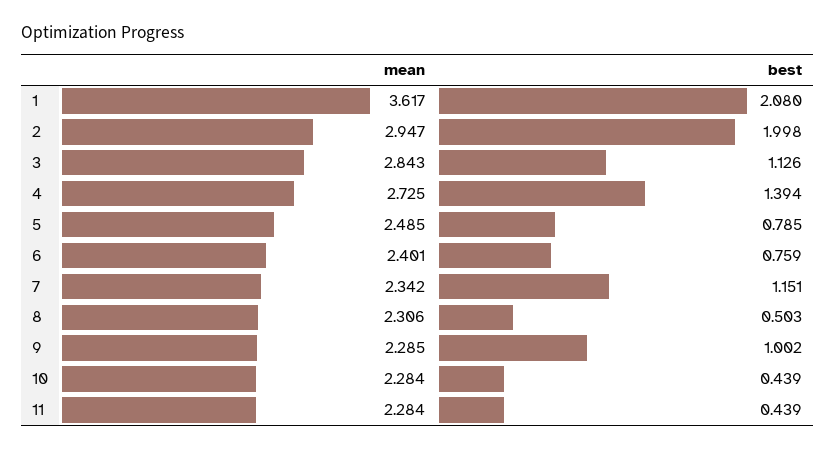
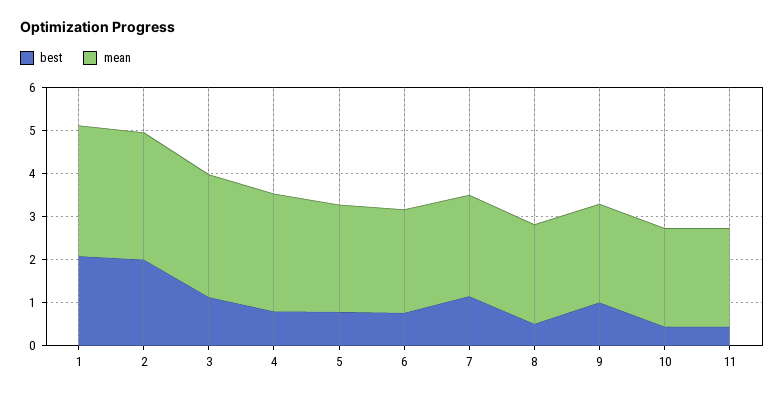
  {
    "mean": {
-     "1": 3.617,
+     "1": 3,
      "2": 2.947,
      "3": 2.843,
      "4": 2.725,
      "5": 2.485,
      "6": 2.401,
      "7": 2.342,
      "8": 2.306,
      "9": 2.285,
      "10": 2.284,
      "11": 2.284
    },
    "best": {
      "1": 2.08,
      "2": 1.998,
      "3": 1.126,
-     "4": 1.394,
+     "4": 0.8,
      "5": 0.785,
      "6": 0.759,
      "7": 1.151,
      "8": 0.503,
      "9": 1.002,
      "10": 0.439,
      "11": 0.439
    }
  }

